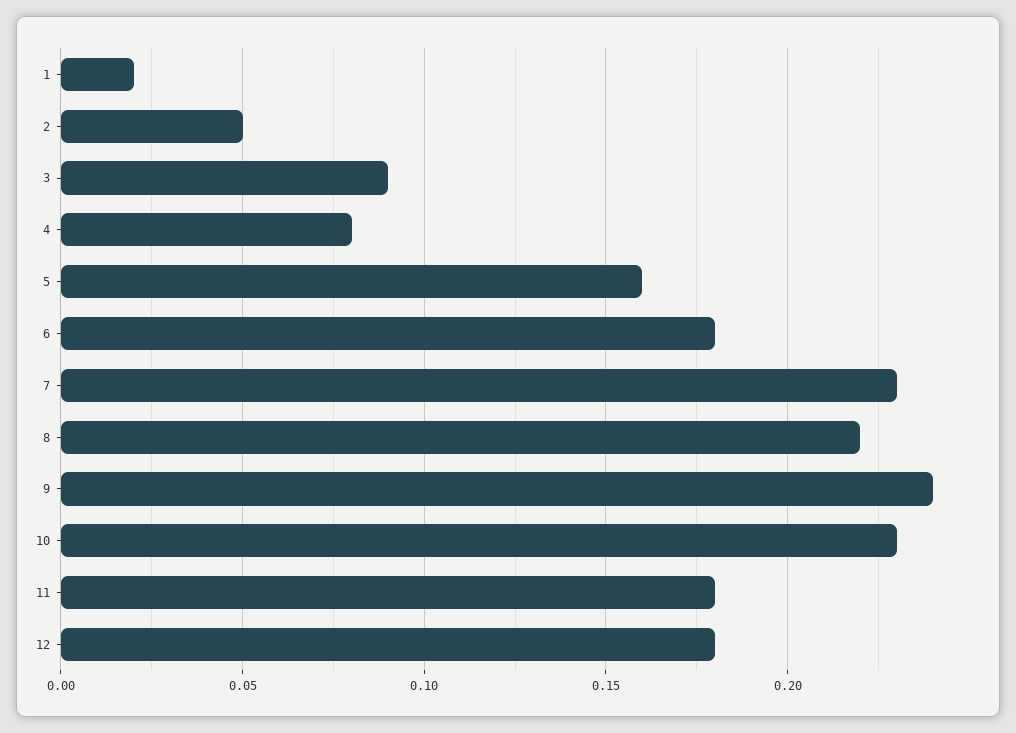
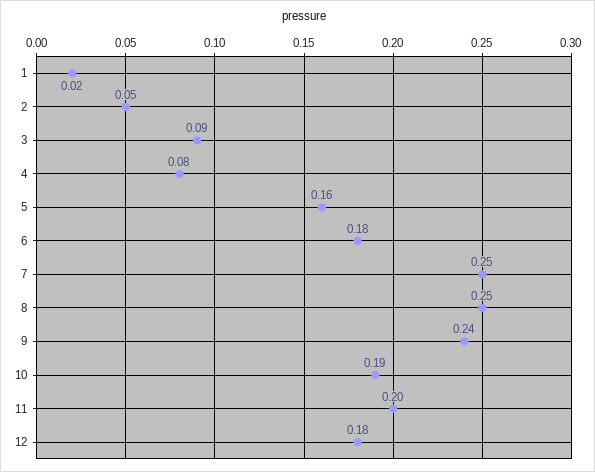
  {
    "1": 0.02,
    "2": 0.05,
    "3": 0.09,
    "4": 0.08,
    "5": 0.16,
    "6": 0.18,
-   "7": 0.23,
+   "7": 0.25,
-   "8": 0.22,
+   "8": 0.25,
    "9": 0.24,
-   "10": 0.23,
+   "10": 0.19,
-   "11": 0.18,
+   "11": 0.2,
    "12": 0.18
  }

